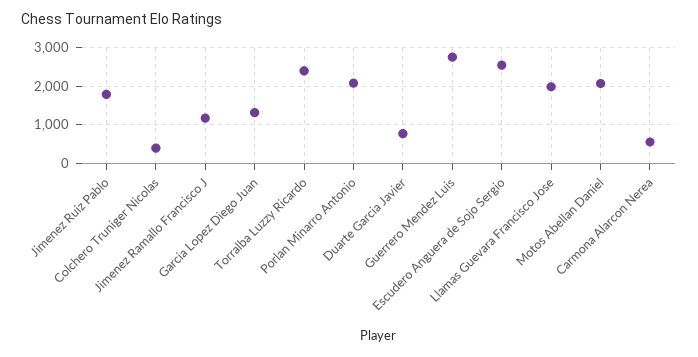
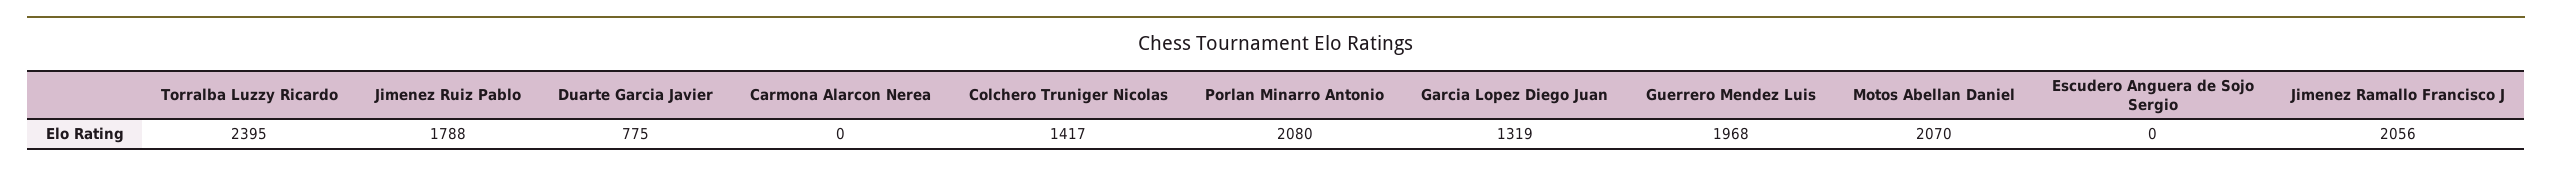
  {
    "Jimenez Ruiz Pablo": 1788,
-   "Colchero Truniger Nicolas": 400,
+   "Colchero Truniger Nicolas": 1417,
-   "Jimenez Ramallo Francisco J": 1200,
+   "Jimenez Ramallo Francisco J": 2056,
    "Garcia Lopez Diego Juan": 1319,
    "Torralba Luzzy Ricardo": 2395,
    "Porlan Minarro Antonio": 2080,
    "Duarte Garcia Javier": 775,
-   "Guerrero Mendez Luis": 2800,
+   "Guerrero Mendez Luis": 1968,
-   "Escudero Anguera de Sojo Sergio": 2600,
+   "Escudero Anguera de Sojo Sergio": 0,
-   "Llamas Guevara Francisco Jose": 2000,
    "Motos Abellan Daniel": 2070,
-   "Carmona Alarcon Nerea": 600
+   "Carmona Alarcon Nerea": 0
  }

